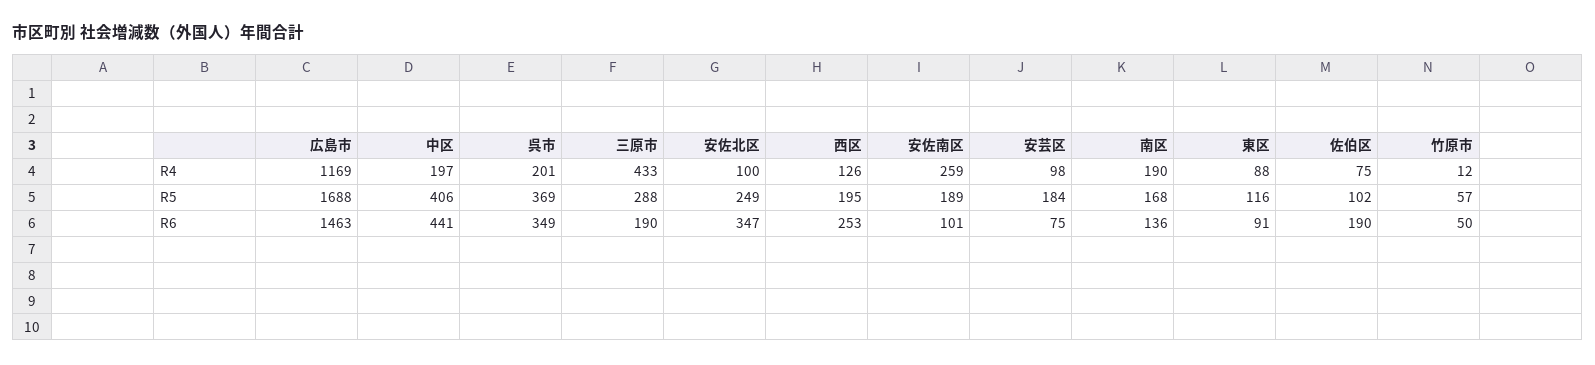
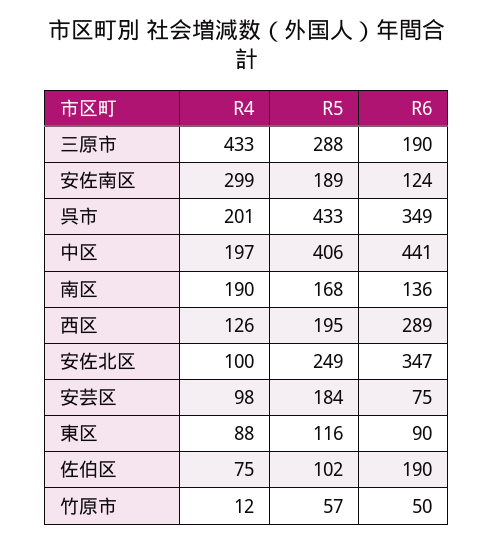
  {
-   "広島市": {
-     "R4": 1169,
-     "R5": 1688,
-     "R6": 1463
-   },
    "中区": {
      "R4": 197,
      "R5": 406,
      "R6": 441
    },
    "呉市": {
      "R4": 201,
-     "R5": 369,
+     "R5": 433,
      "R6": 349
    },
    "三原市": {
      "R4": 433,
      "R5": 288,
      "R6": 190
    },
    "安佐北区": {
      "R4": 100,
      "R5": 249,
      "R6": 347
    },
    "西区": {
      "R4": 126,
      "R5": 195,
-     "R6": 253
+     "R6": 289
    },
    "安佐南区": {
-     "R4": 259,
+     "R4": 299,
      "R5": 189,
-     "R6": 101
+     "R6": 124
    },
    "安芸区": {
      "R4": 98,
      "R5": 184,
      "R6": 75
    },
    "南区": {
      "R4": 190,
      "R5": 168,
      "R6": 136
    },
    "東区": {
      "R4": 88,
      "R5": 116,
-     "R6": 91
+     "R6": 90
    },
    "佐伯区": {
      "R4": 75,
      "R5": 102,
      "R6": 190
    },
    "竹原市": {
      "R4": 12,
      "R5": 57,
      "R6": 50
    }
  }

